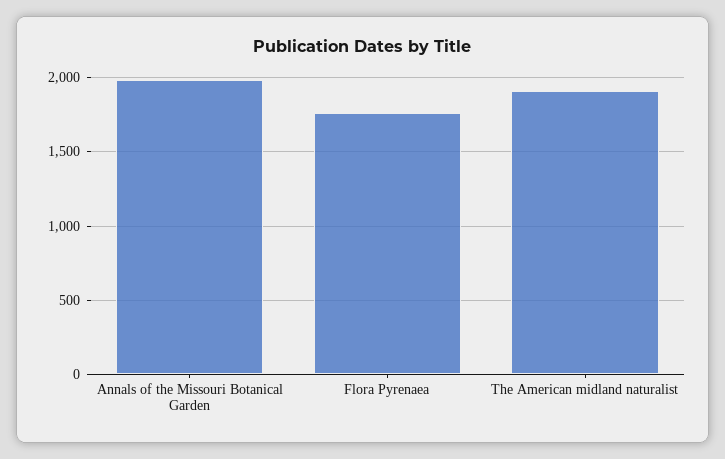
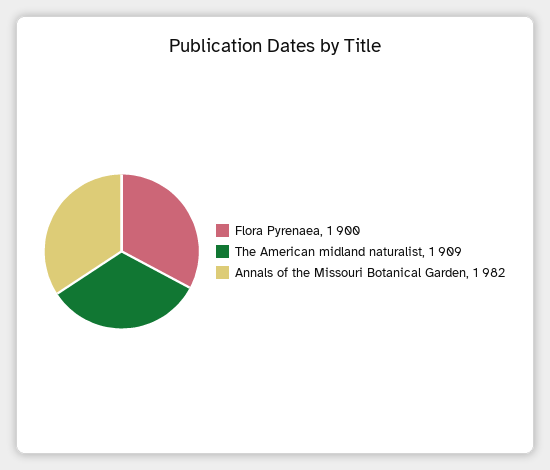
  {
    "Annals of the Missouri Botanical Garden": 1982,
-   "Flora Pyrenaea": 1750,
+   "Flora Pyrenaea": 1900,
    "The American midland naturalist": 1909
  }

